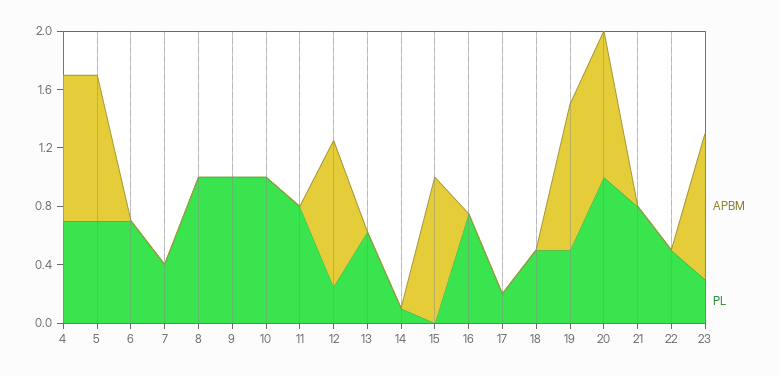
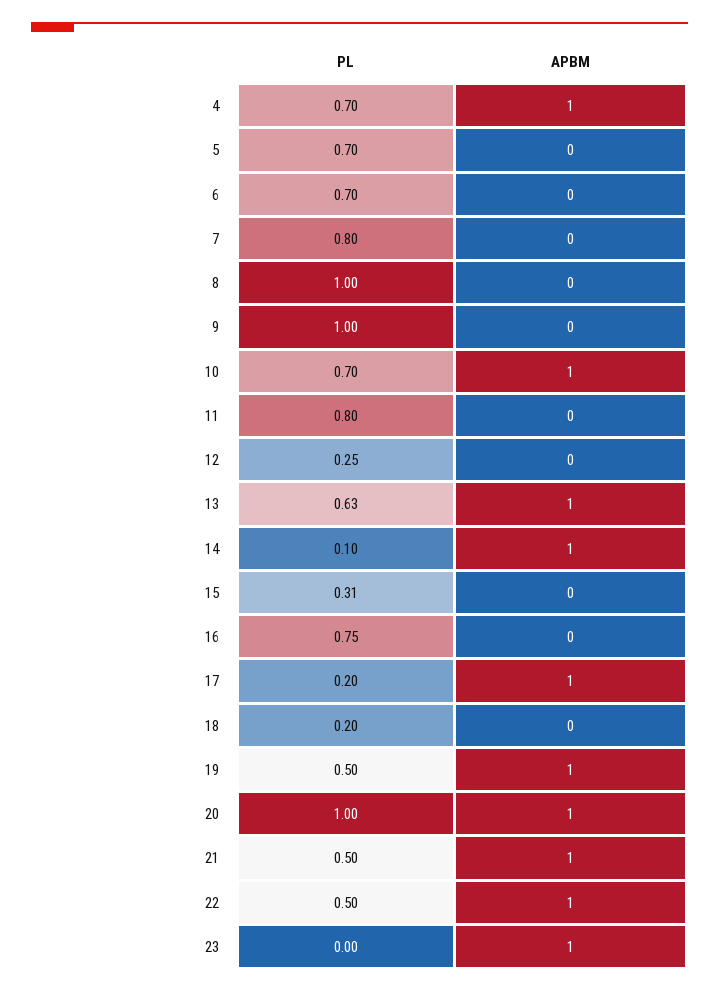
  {
    "APBM": {
      "4": 1,
-     "5": 1,
+     "5": 0,
      "6": 0,
      "7": 0,
      "8": 0,
      "9": 0,
-     "10": 0,
+     "10": 1,
      "11": 0,
-     "12": 1,
+     "12": 0,
-     "13": 0,
+     "13": 1,
-     "14": 0,
+     "14": 1,
-     "15": 1,
+     "15": 0,
      "16": 0,
-     "17": 0,
+     "17": 1,
      "18": 0,
      "19": 1,
      "20": 1,
-     "21": 0,
+     "21": 1,
-     "22": 0,
+     "22": 1,
      "23": 1
    },
    "PL": {
      "4": 0.7,
      "5": 0.7,
      "6": 0.7,
-     "7": 0.4,
+     "7": 0.8,
      "8": 1,
      "9": 1,
-     "10": 1,
+     "10": 0.7,
      "11": 0.8,
      "12": 0.25,
      "13": 0.63,
      "14": 0.1,
-     "15": 0,
+     "15": 0.31,
      "16": 0.75,
      "17": 0.2,
-     "18": 0.5,
+     "18": 0.2,
      "19": 0.5,
      "20": 1,
-     "21": 0.8,
+     "21": 0.5,
      "22": 0.5,
-     "23": 0.3
+     "23": 0
    }
  }

